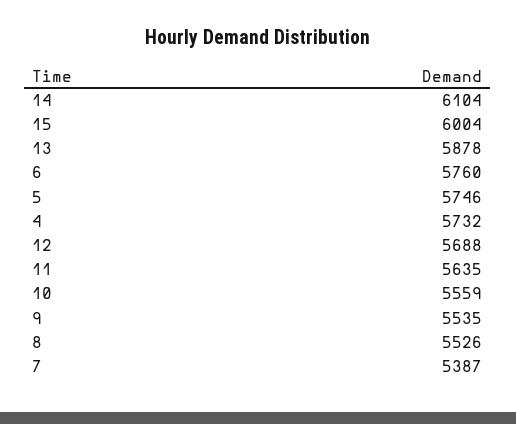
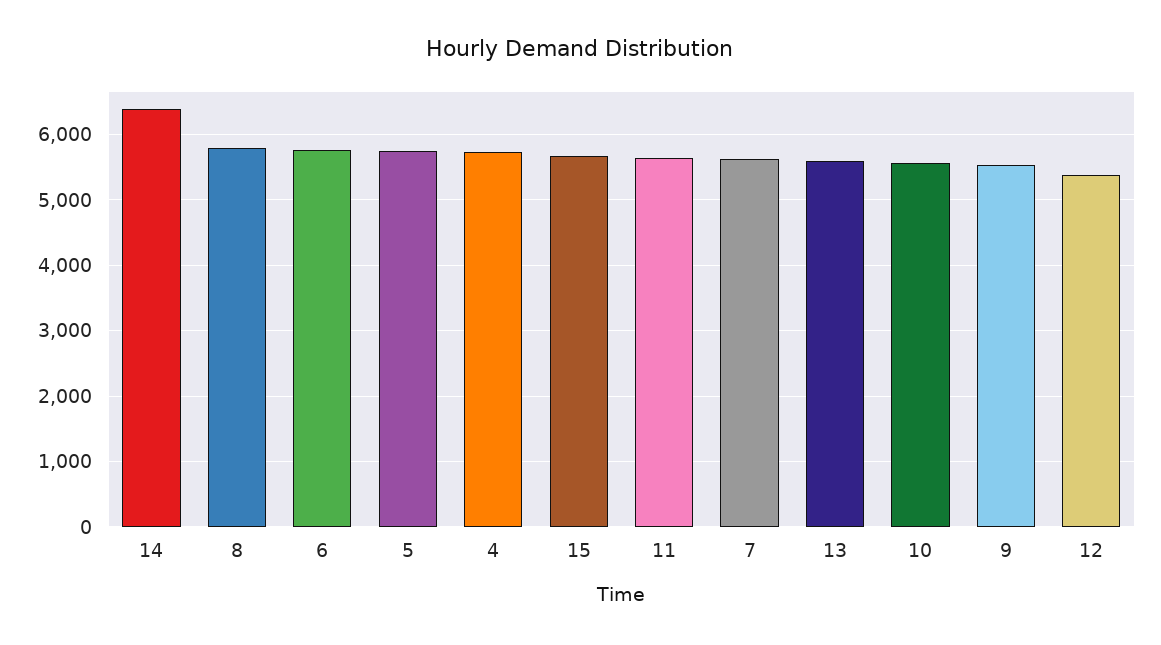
  {
-   "14": 6104,
+   "14": 6400,
-   "15": 6004,
+   "15": 5700,
-   "13": 5878,
+   "13": 5600,
    "6": 5760,
    "5": 5746,
    "4": 5732,
-   "12": 5688,
+   "12": 5400,
    "11": 5635,
    "10": 5559,
    "9": 5535,
-   "8": 5526,
+   "8": 5800,
-   "7": 5387
+   "7": 5600
  }

